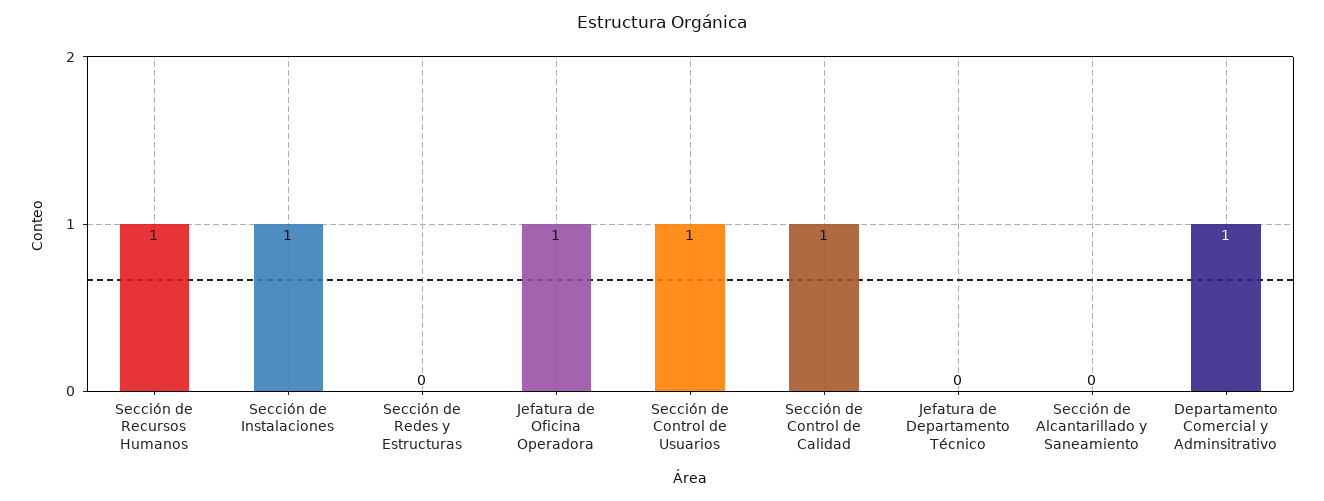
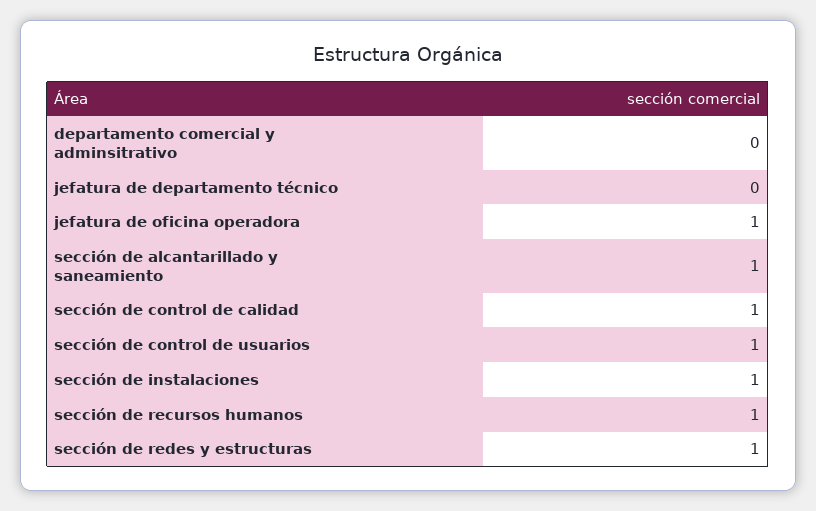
  {
    "Sección de Recursos Humanos": 1,
    "Sección de Instalaciones": 1,
-   "Sección de Redes y Estructuras": 0,
+   "Sección de Redes y Estructuras": 1,
    "Jefatura de Oficina Operadora": 1,
    "Sección de Control de Usuarios": 1,
    "Sección de Control de Calidad": 1,
    "Jefatura de Departamento Técnico": 0,
-   "Sección de Alcantarillado y Saneamiento": 0,
+   "Sección de Alcantarillado y Saneamiento": 1,
-   "Departamento Comercial y Adminsitrativo": 1
+   "Departamento Comercial y Adminsitrativo": 0
  }

